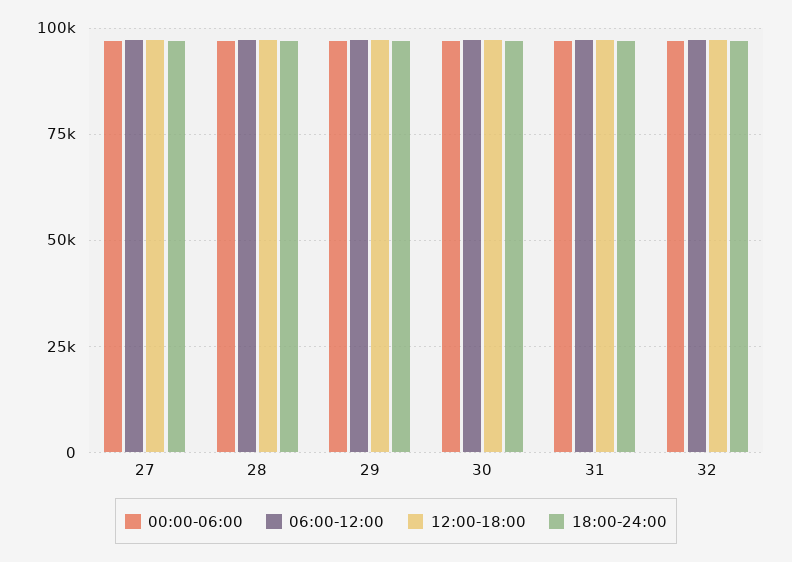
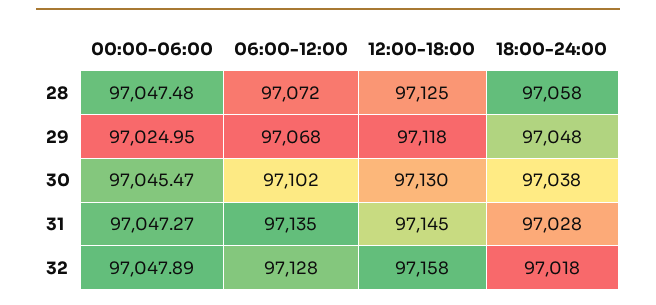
  {
    "00:00-06:00": {
-     "27": 97500,
      "28": 97047.48,
      "29": 97024.95,
      "30": 97045.47,
      "31": 97047.27,
      "32": 97047.89
    },
    "06:00-12:00": {
-     "27": 97500,
      "28": 97072,
      "29": 97068,
      "30": 97102,
      "31": 97135,
      "32": 97128
    },
    "12:00-18:00": {
-     "27": 97500,
      "28": 97125,
      "29": 97118,
      "30": 97130,
      "31": 97145,
      "32": 97158
    },
    "18:00-24:00": {
-     "27": 97500,
      "28": 97058,
      "29": 97048,
      "30": 97038,
      "31": 97028,
      "32": 97018
    }
  }

